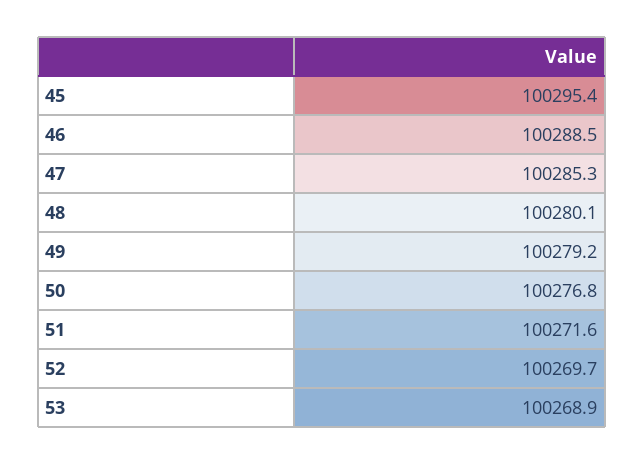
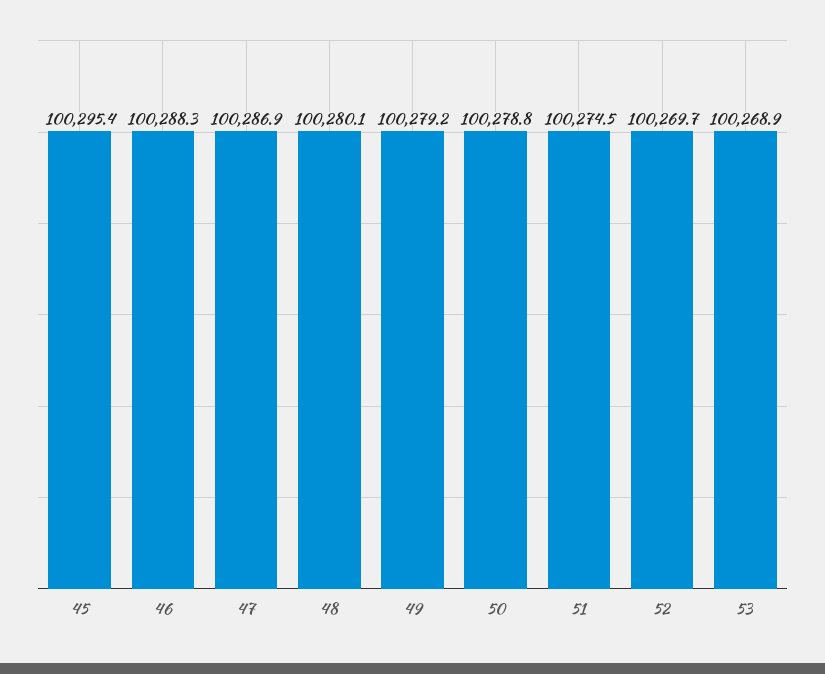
  {
    "45": 100295.4,
-   "46": 100288.5,
+   "46": 100288.3,
-   "47": 100285.3,
+   "47": 100286.9,
    "48": 100280.1,
    "49": 100279.2,
-   "50": 100276.8,
+   "50": 100278.8,
-   "51": 100271.6,
+   "51": 100274.5,
    "52": 100269.7,
    "53": 100268.9
  }

